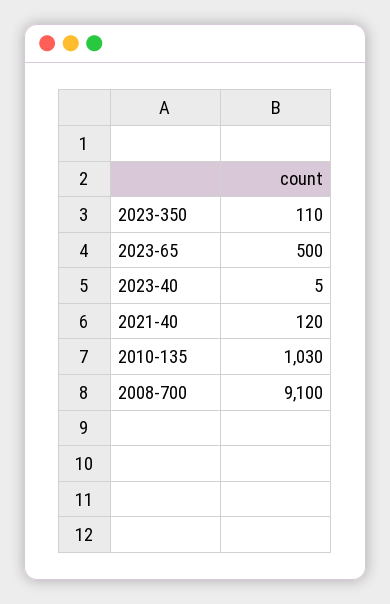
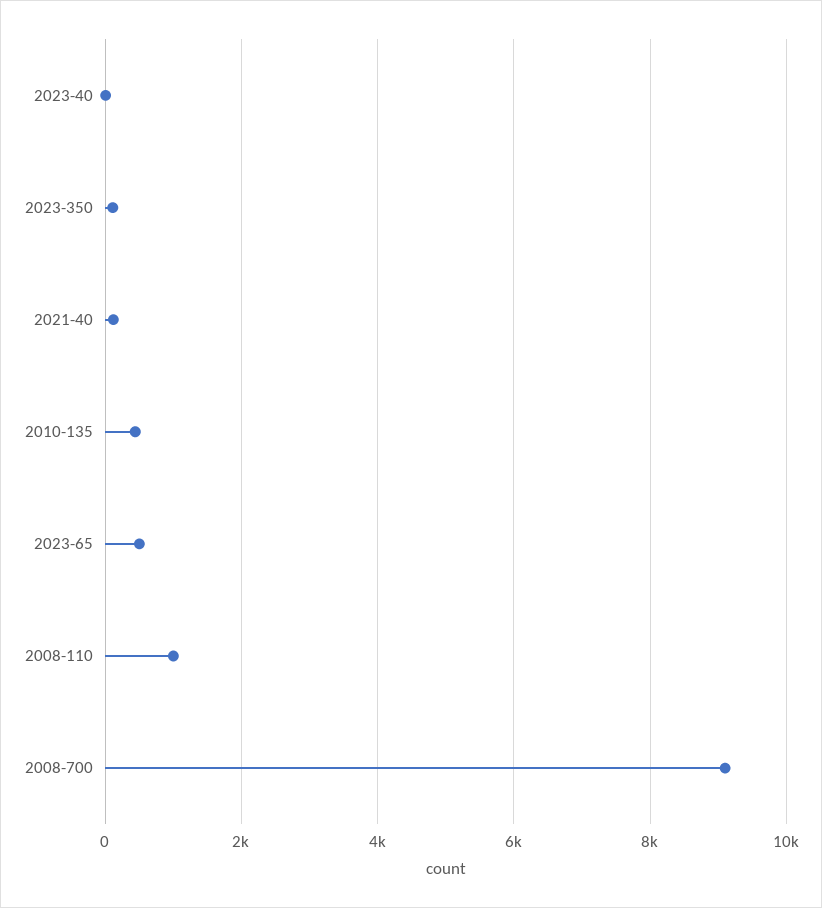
  {
    "2023-350": 110,
    "2023-65": 500,
    "2023-40": 5,
    "2021-40": 120,
-   "2010-135": 1030,
+   "2010-135": 400,
-   "2008-700": 9100
+   "2008-700": 9100,
+   "2008-110": 1000
  }

